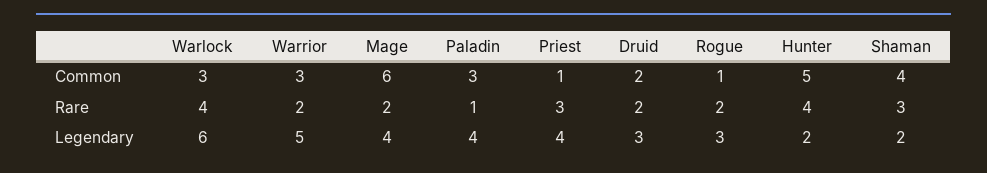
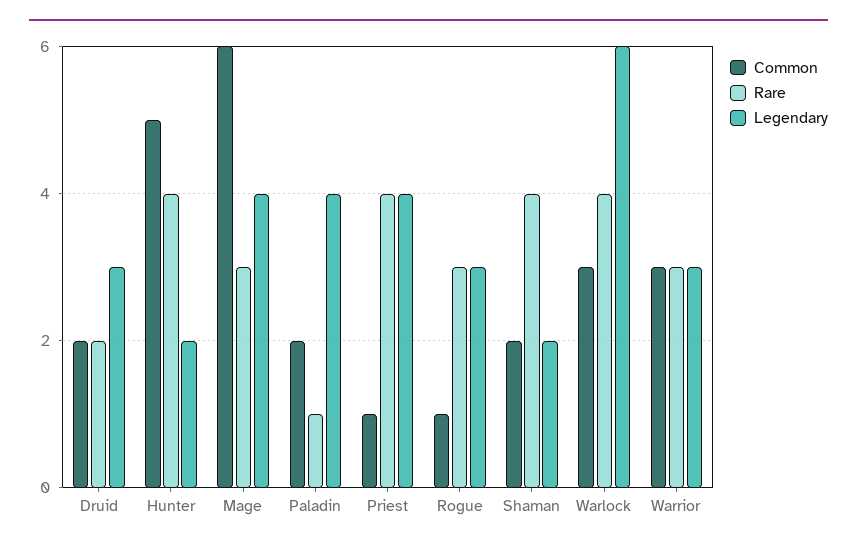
  {
    "Common": {
      "Warlock": 3,
      "Warrior": 3,
      "Mage": 6,
-     "Paladin": 3,
+     "Paladin": 2,
      "Priest": 1,
      "Druid": 2,
      "Rogue": 1,
      "Hunter": 5,
-     "Shaman": 4
+     "Shaman": 2
    },
    "Rare": {
      "Warlock": 4,
-     "Warrior": 2,
+     "Warrior": 3,
-     "Mage": 2,
+     "Mage": 3,
      "Paladin": 1,
-     "Priest": 3,
+     "Priest": 4,
      "Druid": 2,
-     "Rogue": 2,
+     "Rogue": 3,
      "Hunter": 4,
-     "Shaman": 3
+     "Shaman": 4
    },
    "Legendary": {
      "Warlock": 6,
-     "Warrior": 5,
+     "Warrior": 3,
      "Mage": 4,
      "Paladin": 4,
      "Priest": 4,
      "Druid": 3,
      "Rogue": 3,
      "Hunter": 2,
      "Shaman": 2
    }
  }

